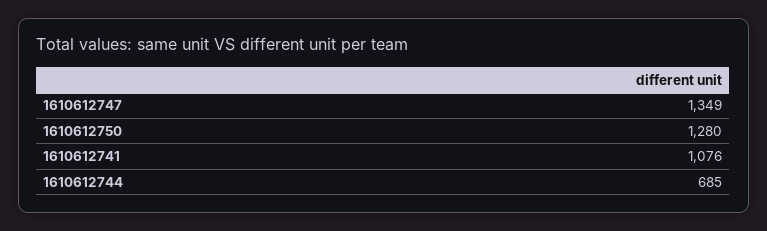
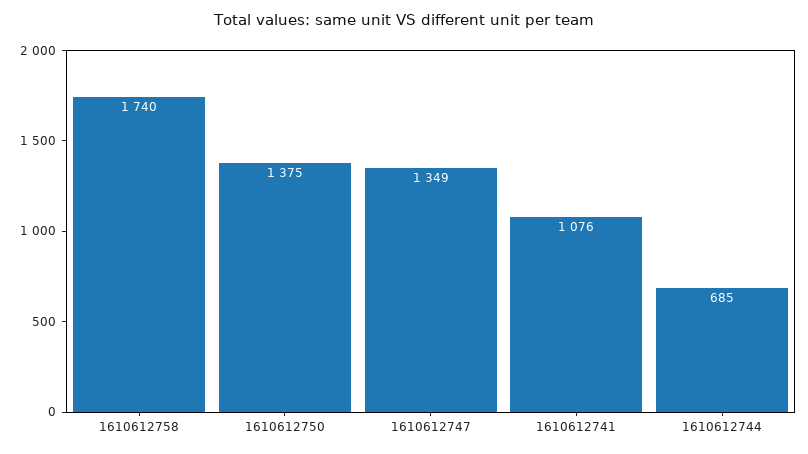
  {
    "1610612747": 1349,
-   "1610612750": 1280,
+   "1610612750": 1375,
    "1610612741": 1076,
-   "1610612744": 685
+   "1610612744": 685,
+   "1610612758": 1740
  }

